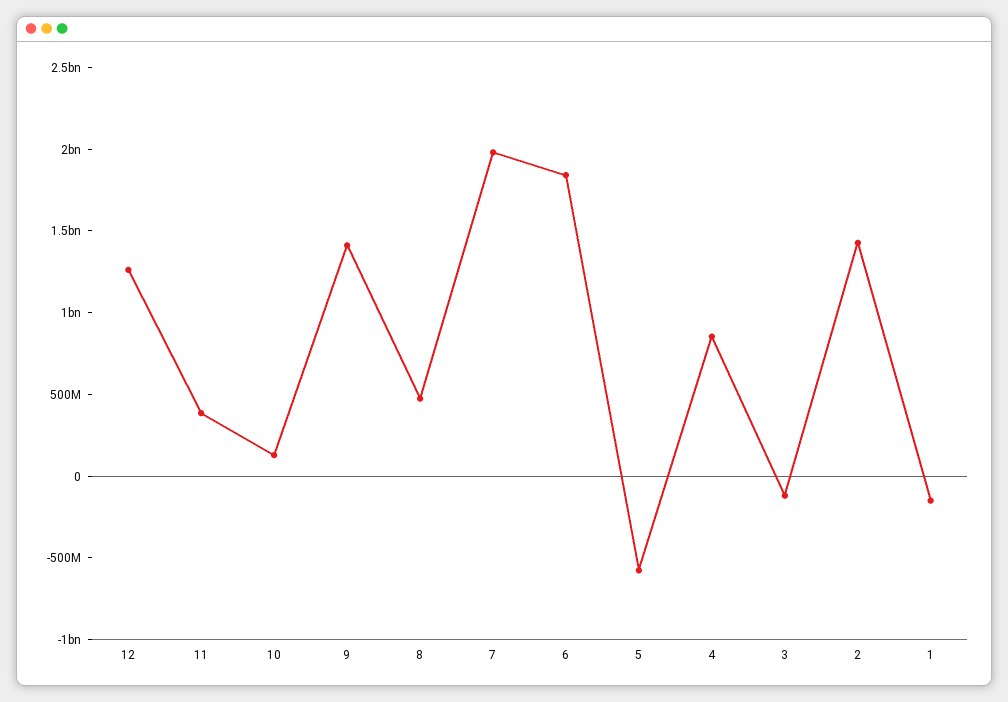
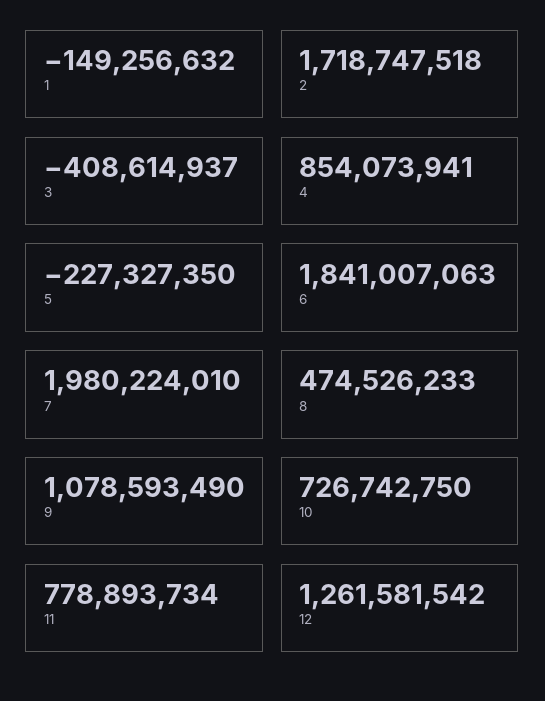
  {
    "12": 1261581542,
-   "11": 400000000,
+   "11": 778893734,
-   "10": 100000000,
+   "10": 726742750,
-   "9": 1400000000,
+   "9": 1078593490,
    "8": 474526233,
    "7": 1980224010,
    "6": 1841007063,
-   "5": -600000000,
+   "5": -227327350,
    "4": 854073941,
-   "3": -100000000,
+   "3": -408614937,
-   "2": 1400000000,
+   "2": 1718747518,
    "1": -149256632
  }

